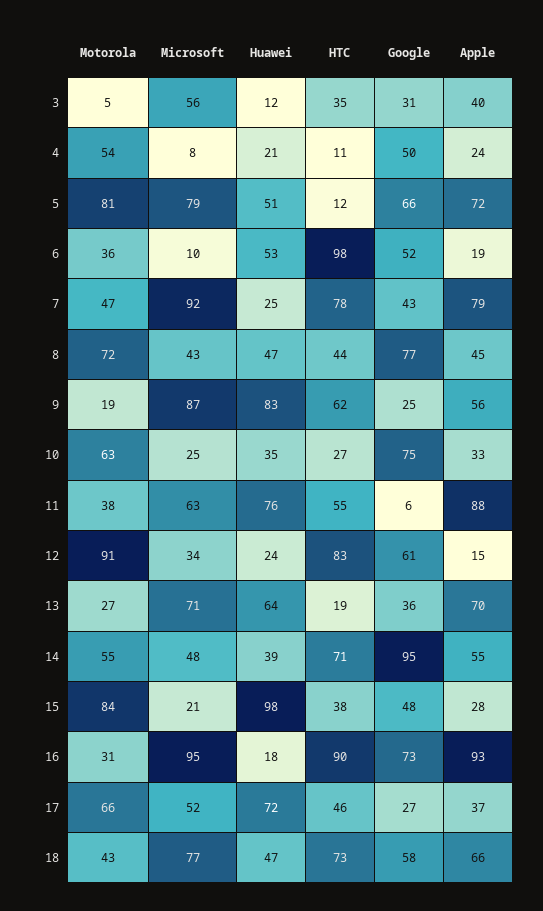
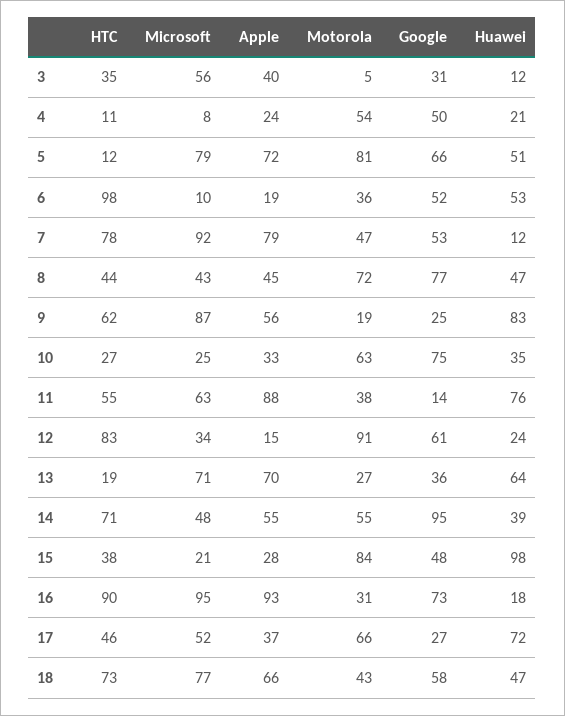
  {
    "Motorola": {
      "3": 5,
      "4": 54,
      "5": 81,
      "6": 36,
      "7": 47,
      "8": 72,
      "9": 19,
      "10": 63,
      "11": 38,
      "12": 91,
      "13": 27,
      "14": 55,
      "15": 84,
      "16": 31,
      "17": 66,
      "18": 43
    },
    "Microsoft": {
      "3": 56,
      "4": 8,
      "5": 79,
      "6": 10,
      "7": 92,
      "8": 43,
      "9": 87,
      "10": 25,
      "11": 63,
      "12": 34,
      "13": 71,
      "14": 48,
      "15": 21,
      "16": 95,
      "17": 52,
      "18": 77
    },
    "Huawei": {
      "3": 12,
      "4": 21,
      "5": 51,
      "6": 53,
-     "7": 25,
+     "7": 12,
      "8": 47,
      "9": 83,
      "10": 35,
      "11": 76,
      "12": 24,
      "13": 64,
      "14": 39,
      "15": 98,
      "16": 18,
      "17": 72,
      "18": 47
    },
    "HTC": {
      "3": 35,
      "4": 11,
      "5": 12,
      "6": 98,
      "7": 78,
      "8": 44,
      "9": 62,
      "10": 27,
      "11": 55,
      "12": 83,
      "13": 19,
      "14": 71,
      "15": 38,
      "16": 90,
      "17": 46,
      "18": 73
    },
    "Google": {
      "3": 31,
      "4": 50,
      "5": 66,
      "6": 52,
-     "7": 43,
+     "7": 53,
      "8": 77,
      "9": 25,
      "10": 75,
-     "11": 6,
+     "11": 14,
      "12": 61,
      "13": 36,
      "14": 95,
      "15": 48,
      "16": 73,
      "17": 27,
      "18": 58
    },
    "Apple": {
      "3": 40,
      "4": 24,
      "5": 72,
      "6": 19,
      "7": 79,
      "8": 45,
      "9": 56,
      "10": 33,
      "11": 88,
      "12": 15,
      "13": 70,
      "14": 55,
      "15": 28,
      "16": 93,
      "17": 37,
      "18": 66
    }
  }

